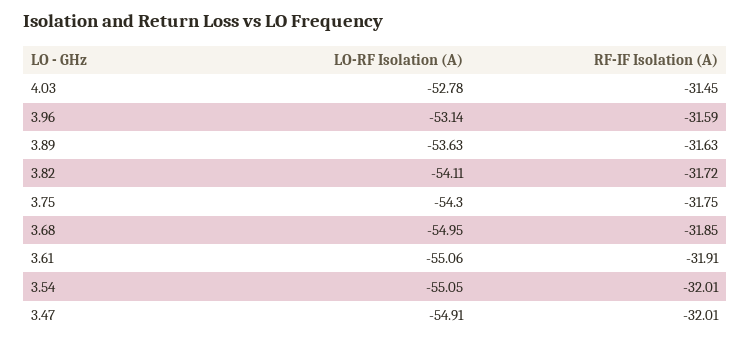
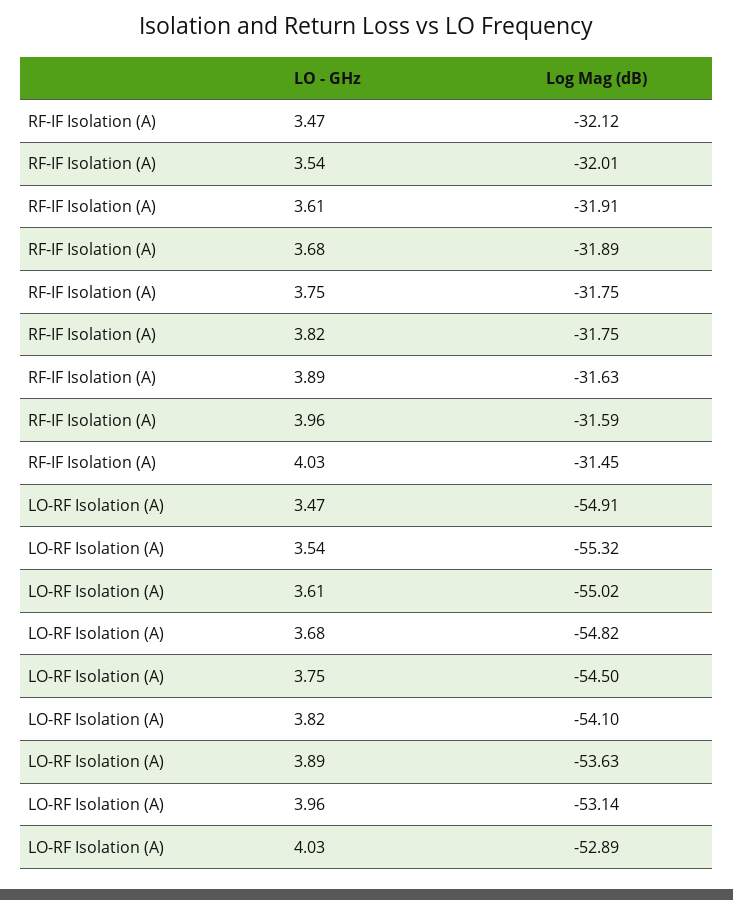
  {
    "LO-RF Isolation (A)": {
-     "4.03": -52.78,
+     "4.03": -52.89,
      "3.96": -53.14,
      "3.89": -53.63,
-     "3.82": -54.11,
+     "3.82": -54.1,
-     "3.75": -54.3,
+     "3.75": -54.5,
-     "3.68": -54.95,
+     "3.68": -54.82,
-     "3.61": -55.06,
+     "3.61": -55.02,
-     "3.54": -55.05,
+     "3.54": -55.32,
      "3.47": -54.91
    },
    "RF-IF Isolation (A)": {
      "4.03": -31.45,
      "3.96": -31.59,
      "3.89": -31.63,
-     "3.82": -31.72,
+     "3.82": -31.75,
      "3.75": -31.75,
-     "3.68": -31.85,
+     "3.68": -31.89,
      "3.61": -31.91,
      "3.54": -32.01,
-     "3.47": -32.01
+     "3.47": -32.12
    }
  }

